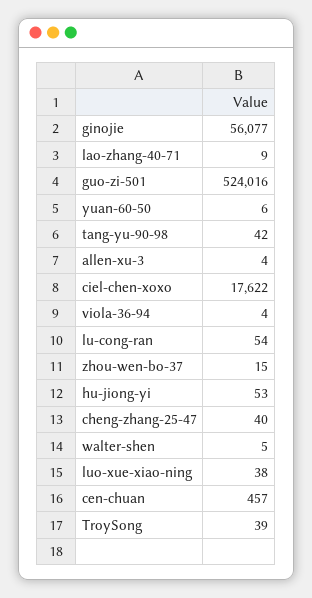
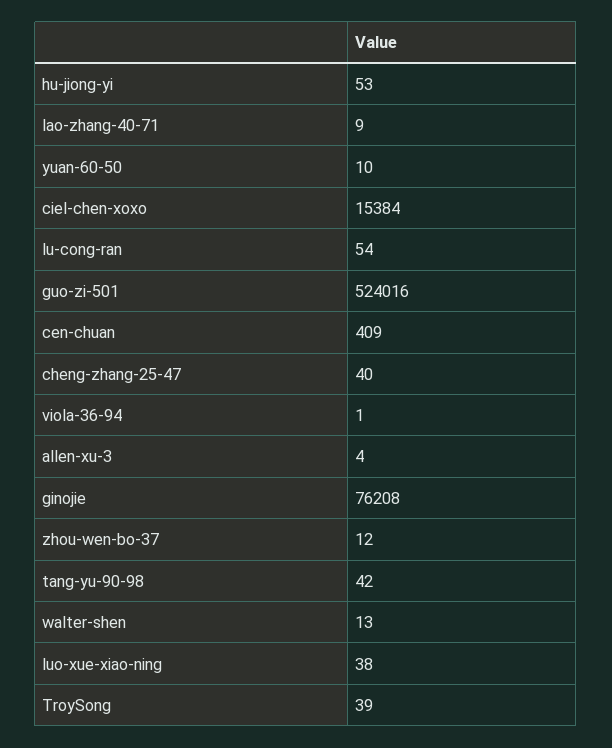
  {
-   "ginojie": 56077,
+   "ginojie": 76208,
    "lao-zhang-40-71": 9,
    "guo-zi-501": 524016,
-   "yuan-60-50": 6,
+   "yuan-60-50": 10,
    "tang-yu-90-98": 42,
    "allen-xu-3": 4,
-   "ciel-chen-xoxo": 17622,
+   "ciel-chen-xoxo": 15384,
-   "viola-36-94": 4,
+   "viola-36-94": 1,
    "lu-cong-ran": 54,
-   "zhou-wen-bo-37": 15,
+   "zhou-wen-bo-37": 12,
    "hu-jiong-yi": 53,
    "cheng-zhang-25-47": 40,
-   "walter-shen": 5,
+   "walter-shen": 13,
    "luo-xue-xiao-ning": 38,
-   "cen-chuan": 457,
+   "cen-chuan": 409,
    "TroySong": 39
  }

